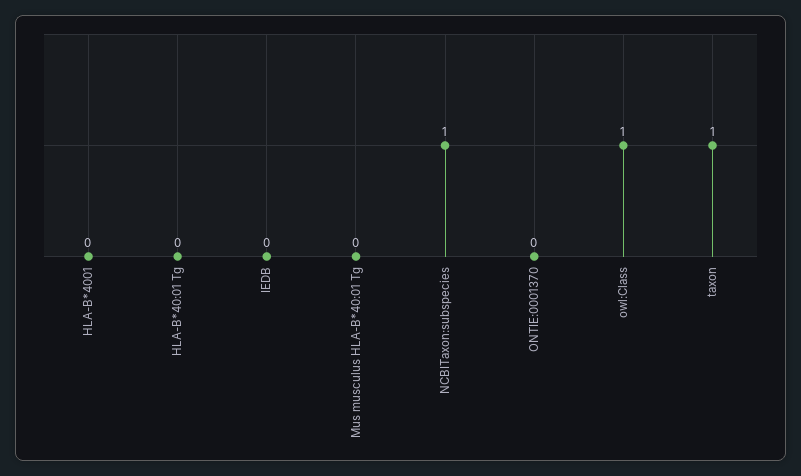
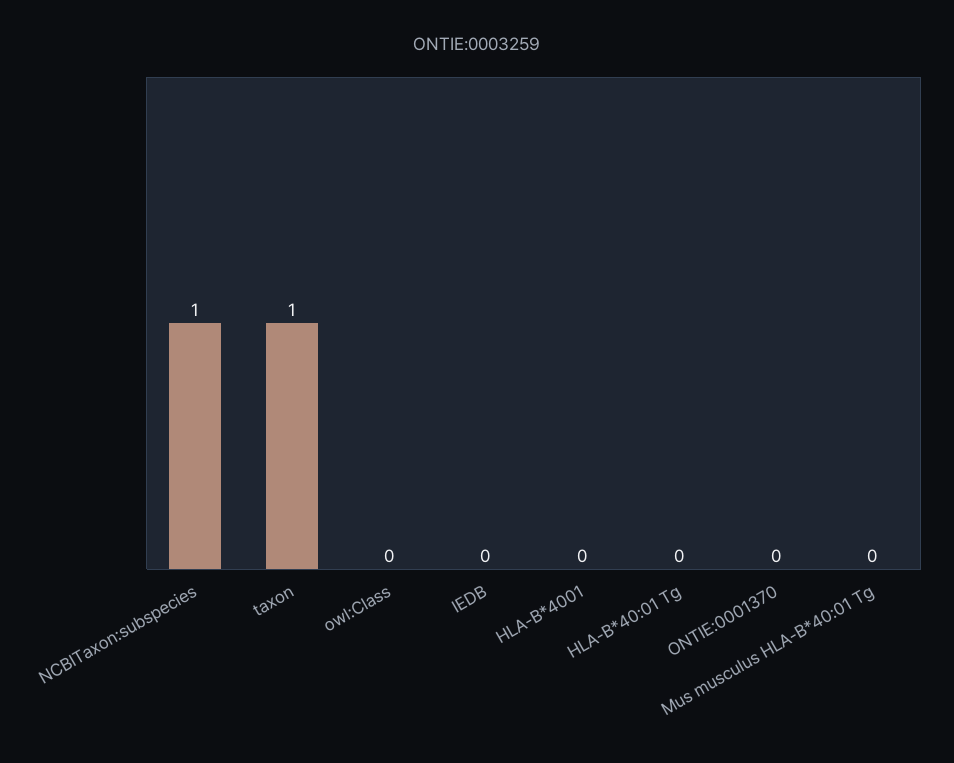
  {
    "HLA-B*4001": 0,
    "HLA-B*40:01 Tg": 0,
    "IEDB": 0,
    "Mus musculus HLA-B*40:01 Tg": 0,
    "NCBITaxon:subspecies": 1,
    "ONTIE:0001370": 0,
-   "owl:Class": 1,
+   "owl:Class": 0,
    "taxon": 1
  }

